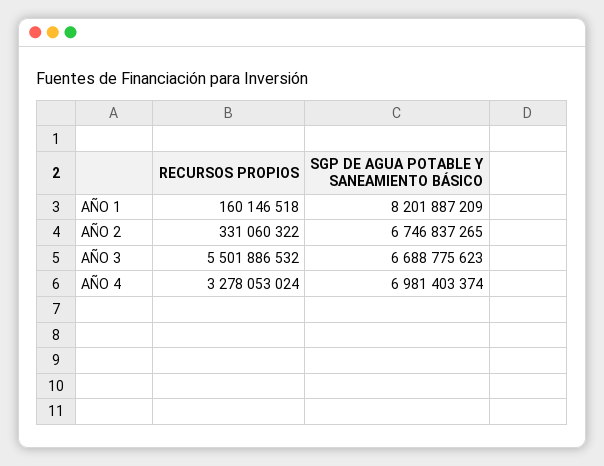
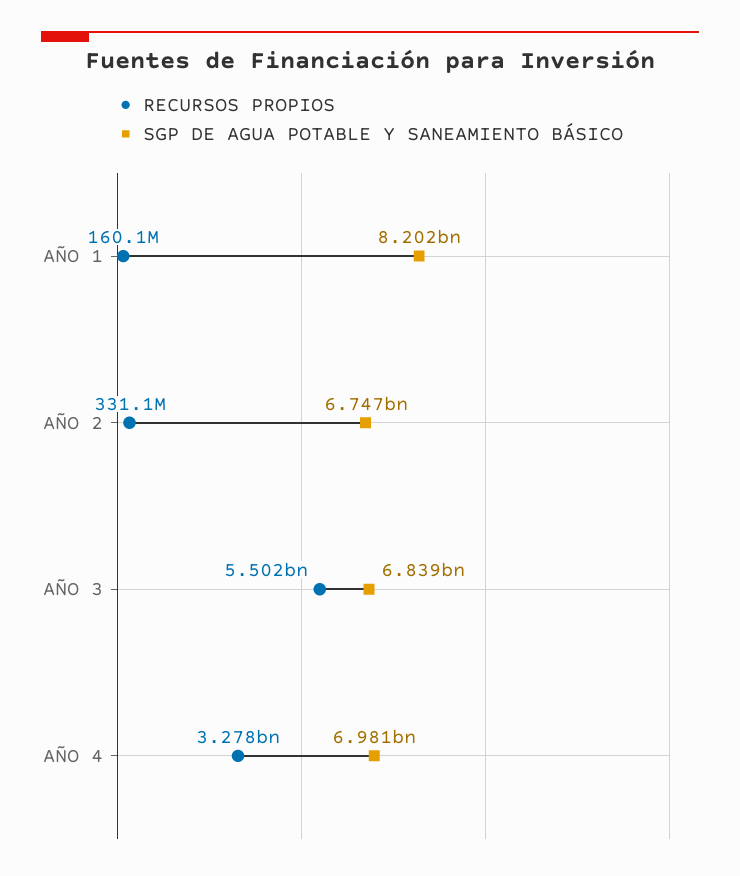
  {
    "RECURSOS PROPIOS": {
      "AÑO 1": 160146518,
      "AÑO 2": 331060322,
      "AÑO 3": 5501886532,
      "AÑO 4": 3278053024
    },
    "SGP DE AGUA POTABLE Y SANEAMIENTO BÁSICO": {
      "AÑO 1": 8201887209,
      "AÑO 2": 6746837265,
-     "AÑO 3": 6688775623,
+     "AÑO 3": 6839000000,
      "AÑO 4": 6981403374
    }
  }

